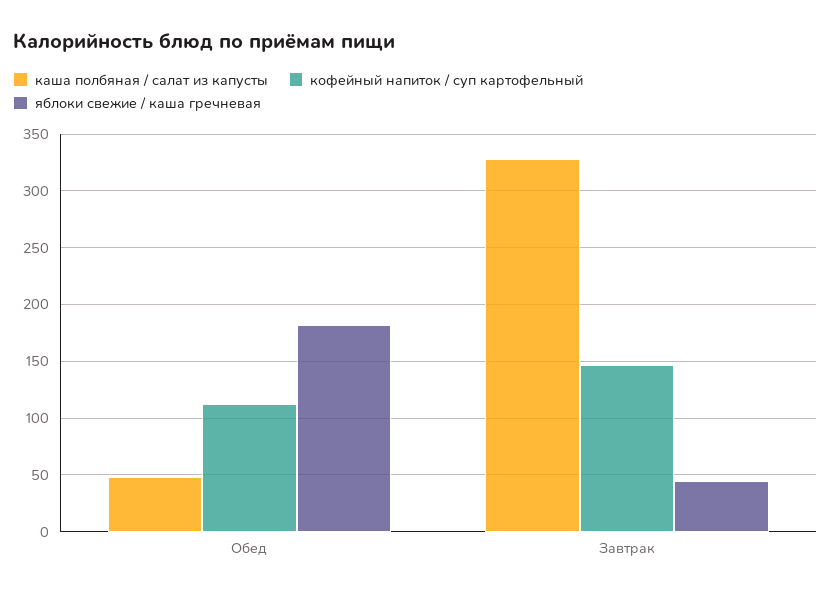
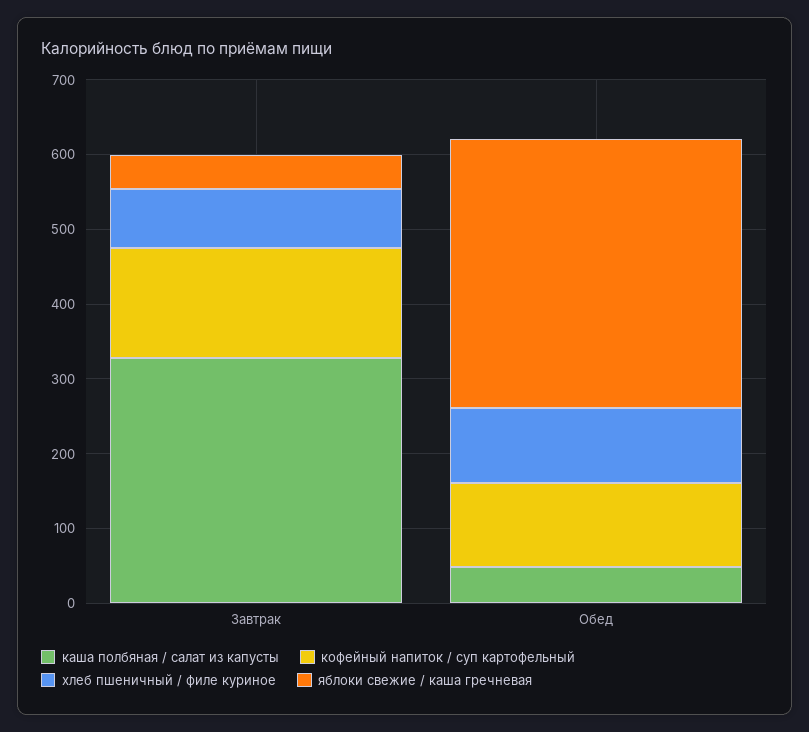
  {
    "каша полбяная / салат из капусты": {
      "Обед": 50,
      "Завтрак": 330
    },
    "кофейный напиток / суп картофельный": {
      "Обед": 110,
      "Завтрак": 150
    },
    "яблоки свежие / каша гречневая": {
-     "Обед": 180,
+     "Обед": 360,
      "Завтрак": 50
-   }
+   },
+   "хлеб пшеничный / филе куриное": {
+     "Завтрак": 80,
+     "Обед": 100
+   }
  }

